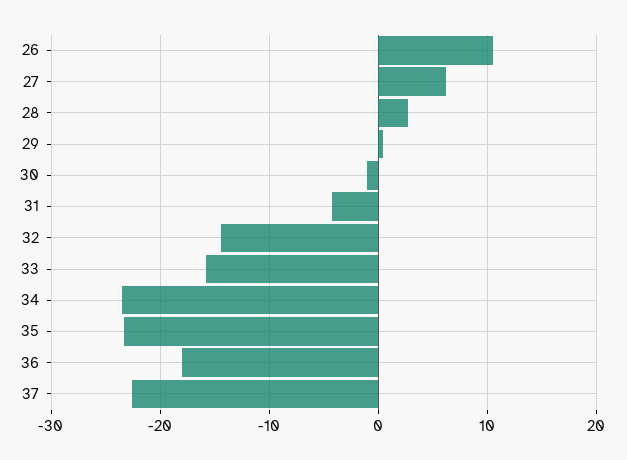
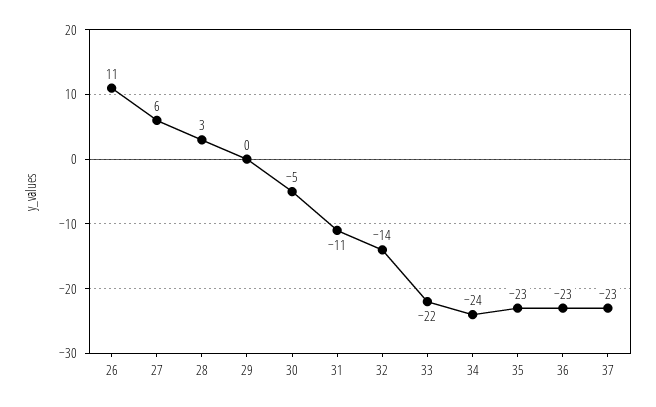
  {
    "26": 11,
    "27": 6,
    "28": 3,
    "29": 0,
-   "30": -1,
+   "30": -5,
-   "31": -4,
+   "31": -11,
    "32": -14,
-   "33": -16,
+   "33": -22,
    "34": -24,
    "35": -23,
-   "36": -18,
+   "36": -23,
    "37": -23
  }

